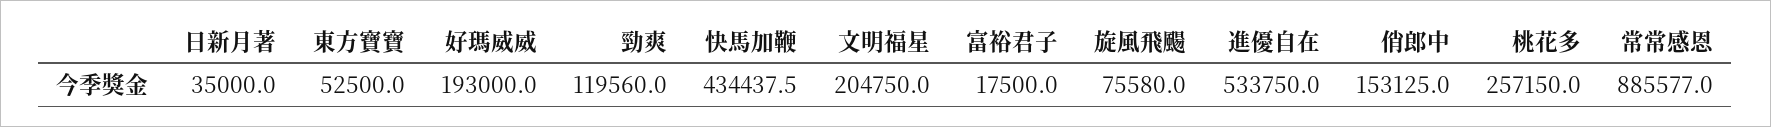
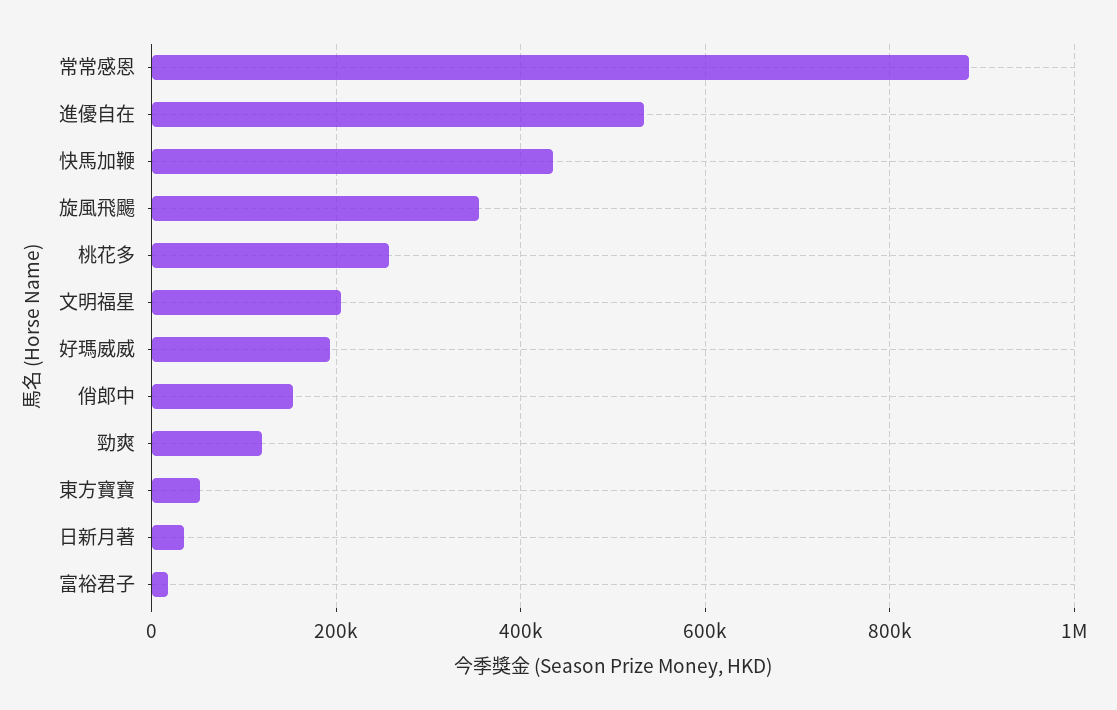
  {
    "日新月著": 35000,
    "東方寶寶": 52500,
    "好瑪威威": 193000,
    "勁爽": 119560,
    "快馬加鞭": 434437.5,
    "文明福星": 204750,
    "富裕君子": 17500,
-   "旋風飛颺": 75580,
+   "旋風飛颺": 360000,
    "進優自在": 533750,
    "俏郎中": 153125,
    "桃花多": 257150,
    "常常感恩": 885577
  }

